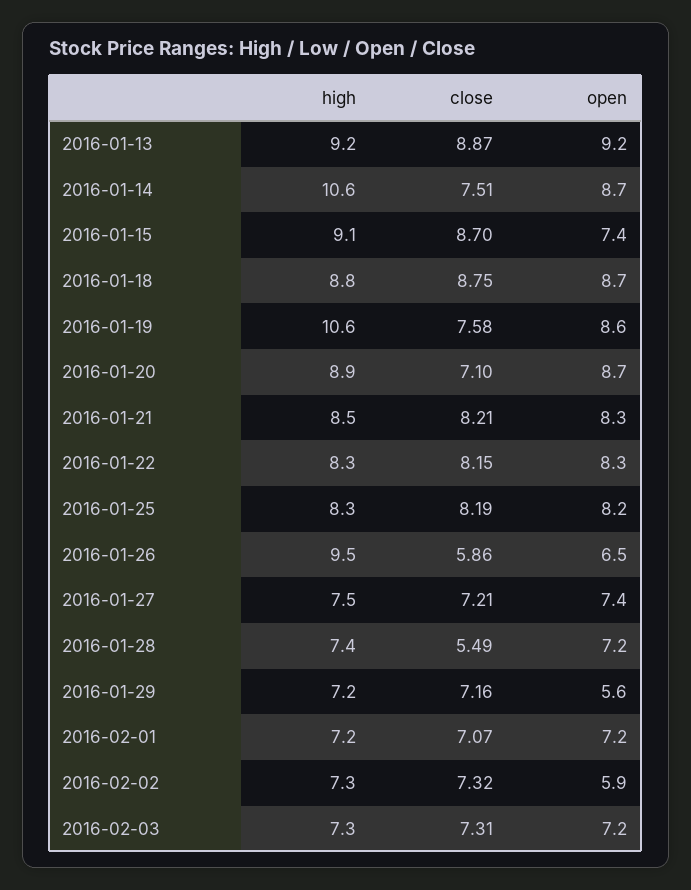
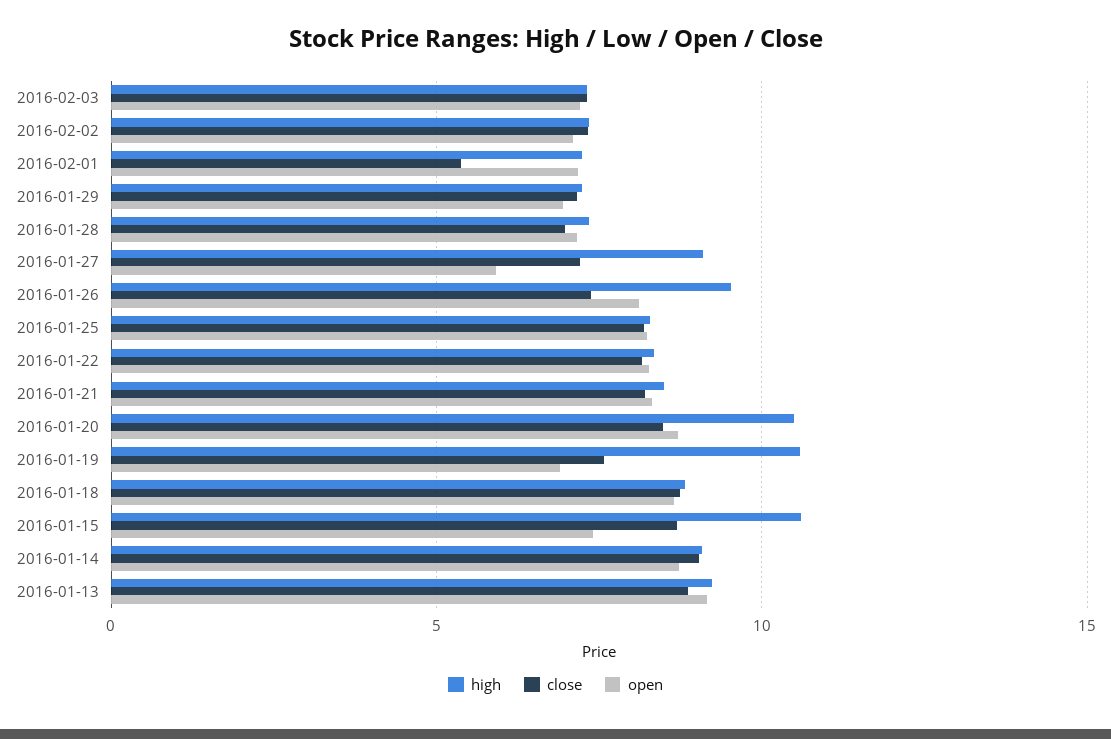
  {
    "high": {
      "2016-01-13": 9.2,
-     "2016-01-14": 10.6,
+     "2016-01-14": 9,
-     "2016-01-15": 9.1,
+     "2016-01-15": 10.5,
      "2016-01-18": 8.8,
      "2016-01-19": 10.6,
-     "2016-01-20": 8.9,
+     "2016-01-20": 10.5,
      "2016-01-21": 8.5,
      "2016-01-22": 8.3,
      "2016-01-25": 8.3,
      "2016-01-26": 9.5,
-     "2016-01-27": 7.5,
+     "2016-01-27": 9,
      "2016-01-28": 7.4,
      "2016-01-29": 7.2,
      "2016-02-01": 7.2,
      "2016-02-02": 7.3,
      "2016-02-03": 7.3
    },
    "close": {
      "2016-01-13": 8.87,
-     "2016-01-14": 7.51,
+     "2016-01-14": 9,
      "2016-01-15": 8.7,
      "2016-01-18": 8.75,
      "2016-01-19": 7.58,
-     "2016-01-20": 7.1,
+     "2016-01-20": 8.5,
      "2016-01-21": 8.21,
      "2016-01-22": 8.15,
      "2016-01-25": 8.19,
-     "2016-01-26": 5.86,
+     "2016-01-26": 7.5,
      "2016-01-27": 7.21,
-     "2016-01-28": 5.49,
+     "2016-01-28": 7,
      "2016-01-29": 7.16,
-     "2016-02-01": 7.07,
+     "2016-02-01": 5.5,
      "2016-02-02": 7.32,
      "2016-02-03": 7.31
    },
    "open": {
      "2016-01-13": 9.2,
      "2016-01-14": 8.7,
      "2016-01-15": 7.4,
      "2016-01-18": 8.7,
-     "2016-01-19": 8.6,
+     "2016-01-19": 7,
      "2016-01-20": 8.7,
      "2016-01-21": 8.3,
      "2016-01-22": 8.3,
      "2016-01-25": 8.2,
-     "2016-01-26": 6.5,
+     "2016-01-26": 8,
-     "2016-01-27": 7.4,
+     "2016-01-27": 6,
      "2016-01-28": 7.2,
-     "2016-01-29": 5.6,
+     "2016-01-29": 7,
      "2016-02-01": 7.2,
-     "2016-02-02": 5.9,
+     "2016-02-02": 7,
      "2016-02-03": 7.2
    }
  }

